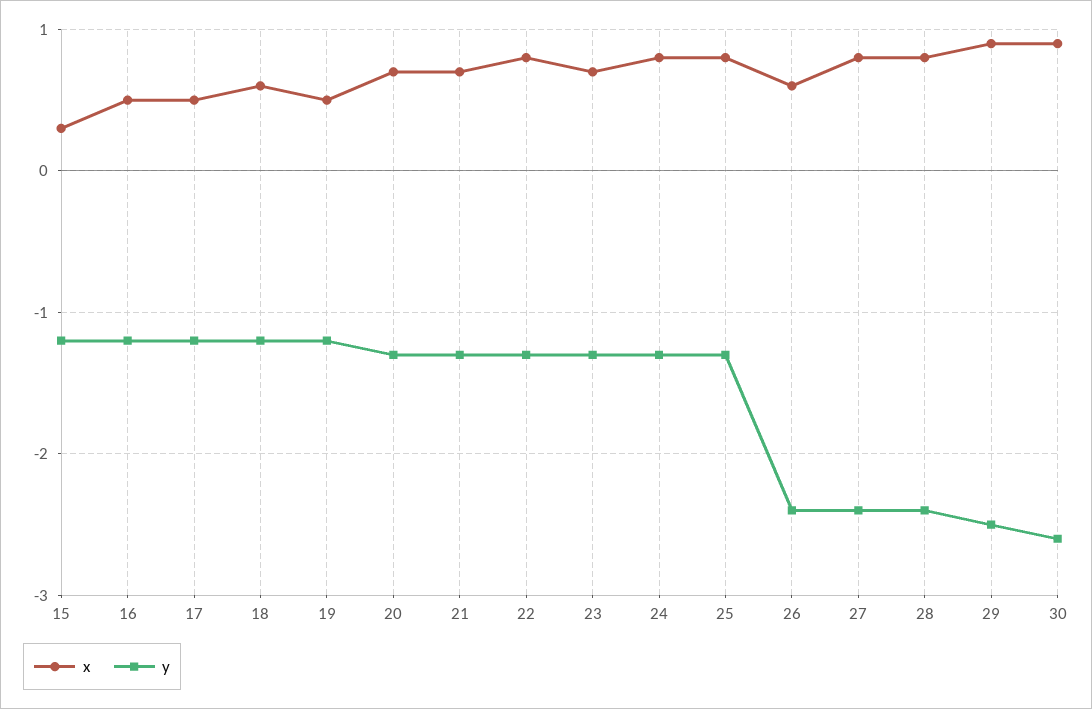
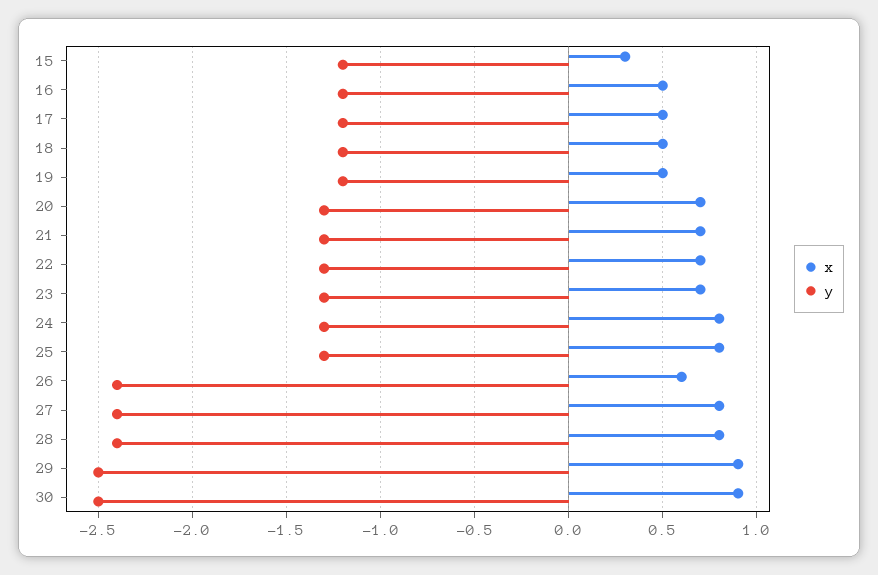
  {
    "x": {
      "15": 0.3,
      "16": 0.5,
      "17": 0.5,
-     "18": 0.6,
+     "18": 0.5,
      "19": 0.5,
      "20": 0.7,
      "21": 0.7,
-     "22": 0.8,
+     "22": 0.7,
      "23": 0.7,
      "24": 0.8,
      "25": 0.8,
      "26": 0.6,
      "27": 0.8,
      "28": 0.8,
      "29": 0.9,
      "30": 0.9
    },
    "y": {
      "15": -1.2,
      "16": -1.2,
      "17": -1.2,
      "18": -1.2,
      "19": -1.2,
      "20": -1.3,
      "21": -1.3,
      "22": -1.3,
      "23": -1.3,
      "24": -1.3,
      "25": -1.3,
      "26": -2.4,
      "27": -2.4,
      "28": -2.4,
      "29": -2.5,
-     "30": -2.6
+     "30": -2.5
    }
  }

